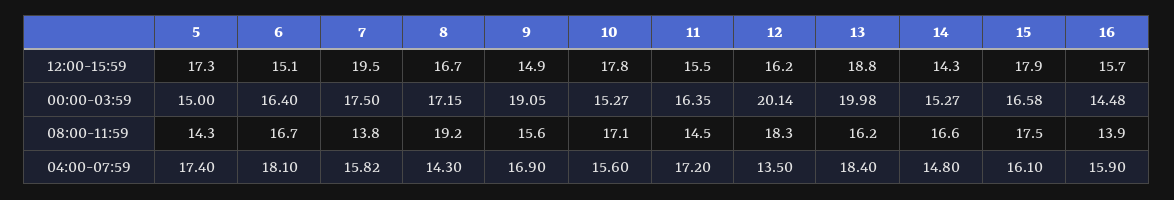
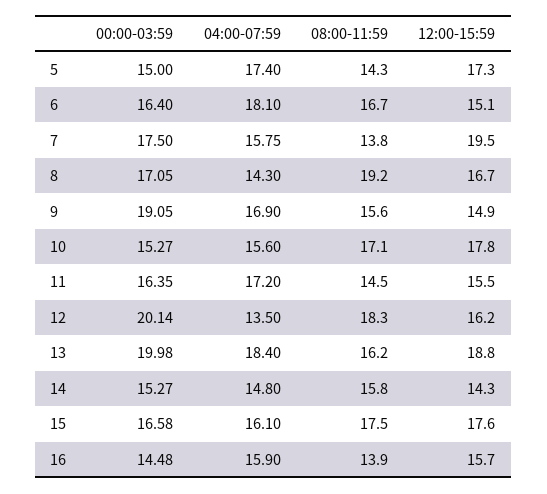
  {
    "5": {
      "12:00-15:59": 17.3,
      "00:00-03:59": 15,
      "08:00-11:59": 14.3,
      "04:00-07:59": 17.4
    },
    "6": {
      "12:00-15:59": 15.1,
      "00:00-03:59": 16.4,
      "08:00-11:59": 16.7,
      "04:00-07:59": 18.1
    },
    "7": {
      "12:00-15:59": 19.5,
      "00:00-03:59": 17.5,
      "08:00-11:59": 13.8,
-     "04:00-07:59": 15.82
+     "04:00-07:59": 15.75
    },
    "8": {
      "12:00-15:59": 16.7,
-     "00:00-03:59": 17.15,
+     "00:00-03:59": 17.05,
      "08:00-11:59": 19.2,
      "04:00-07:59": 14.3
    },
    "9": {
      "12:00-15:59": 14.9,
      "00:00-03:59": 19.05,
      "08:00-11:59": 15.6,
      "04:00-07:59": 16.9
    },
    "10": {
      "12:00-15:59": 17.8,
      "00:00-03:59": 15.27,
      "08:00-11:59": 17.1,
      "04:00-07:59": 15.6
    },
    "11": {
      "12:00-15:59": 15.5,
      "00:00-03:59": 16.35,
      "08:00-11:59": 14.5,
      "04:00-07:59": 17.2
    },
    "12": {
      "12:00-15:59": 16.2,
      "00:00-03:59": 20.14,
      "08:00-11:59": 18.3,
      "04:00-07:59": 13.5
    },
    "13": {
      "12:00-15:59": 18.8,
      "00:00-03:59": 19.98,
      "08:00-11:59": 16.2,
      "04:00-07:59": 18.4
    },
    "14": {
      "12:00-15:59": 14.3,
      "00:00-03:59": 15.27,
-     "08:00-11:59": 16.6,
+     "08:00-11:59": 15.8,
      "04:00-07:59": 14.8
    },
    "15": {
-     "12:00-15:59": 17.9,
+     "12:00-15:59": 17.6,
      "00:00-03:59": 16.58,
      "08:00-11:59": 17.5,
      "04:00-07:59": 16.1
    },
    "16": {
      "12:00-15:59": 15.7,
      "00:00-03:59": 14.48,
      "08:00-11:59": 13.9,
      "04:00-07:59": 15.9
    }
  }

